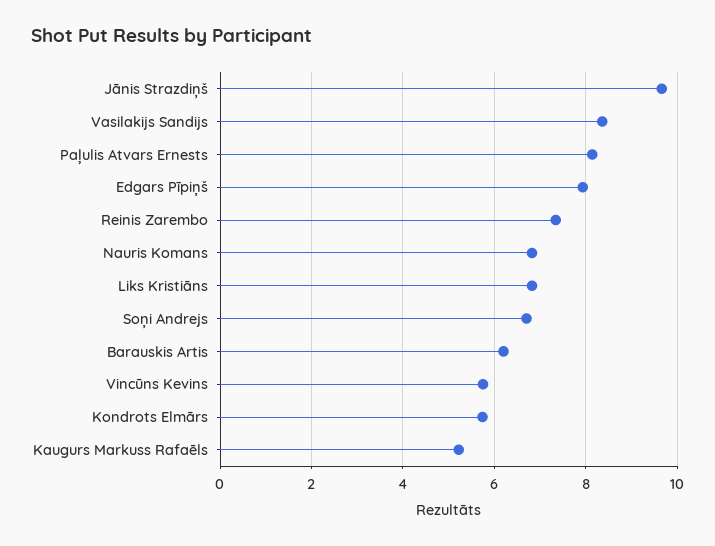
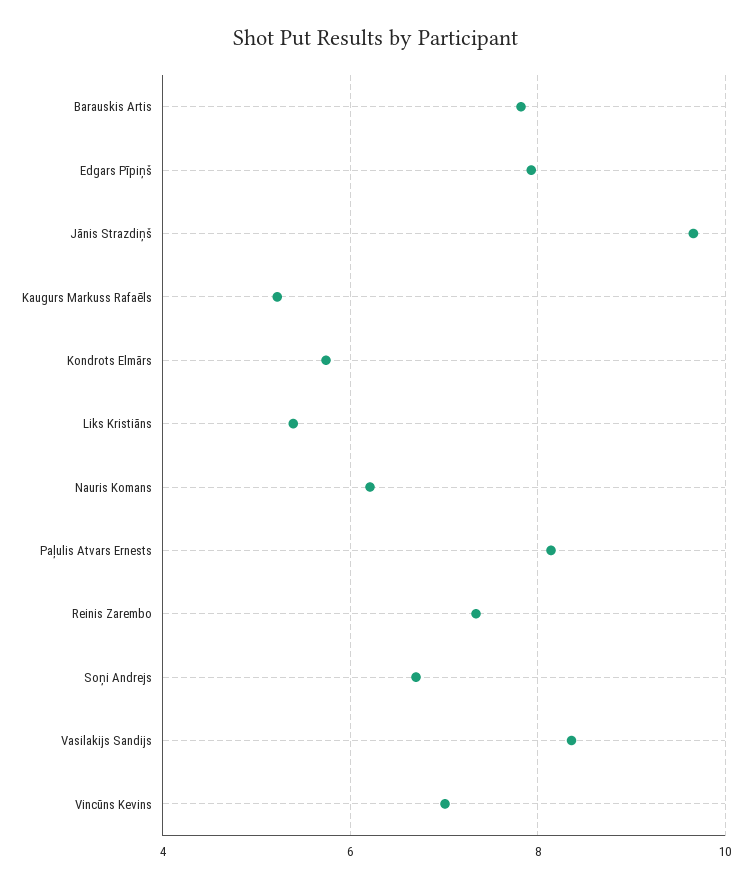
  {
    "Jānis Strazdiņš": 9.6,
    "Vasilakijs Sandijs": 8.4,
    "Paļulis Atvars Ernests": 8.2,
    "Edgars Pīpiņš": 8,
    "Reinis Zarembo": 7.4,
-   "Nauris Komans": 6.8,
+   "Nauris Komans": 6.2,
-   "Liks Kristiāns": 6.8,
+   "Liks Kristiāns": 5.4,
    "Soņi Andrejs": 6.8,
-   "Barauskis Artis": 6.2,
+   "Barauskis Artis": 7.8,
-   "Vincūns Kevins": 5.8,
+   "Vincūns Kevins": 7,
    "Kondrots Elmārs": 5.8,
    "Kaugurs Markuss Rafaēls": 5.2
  }

